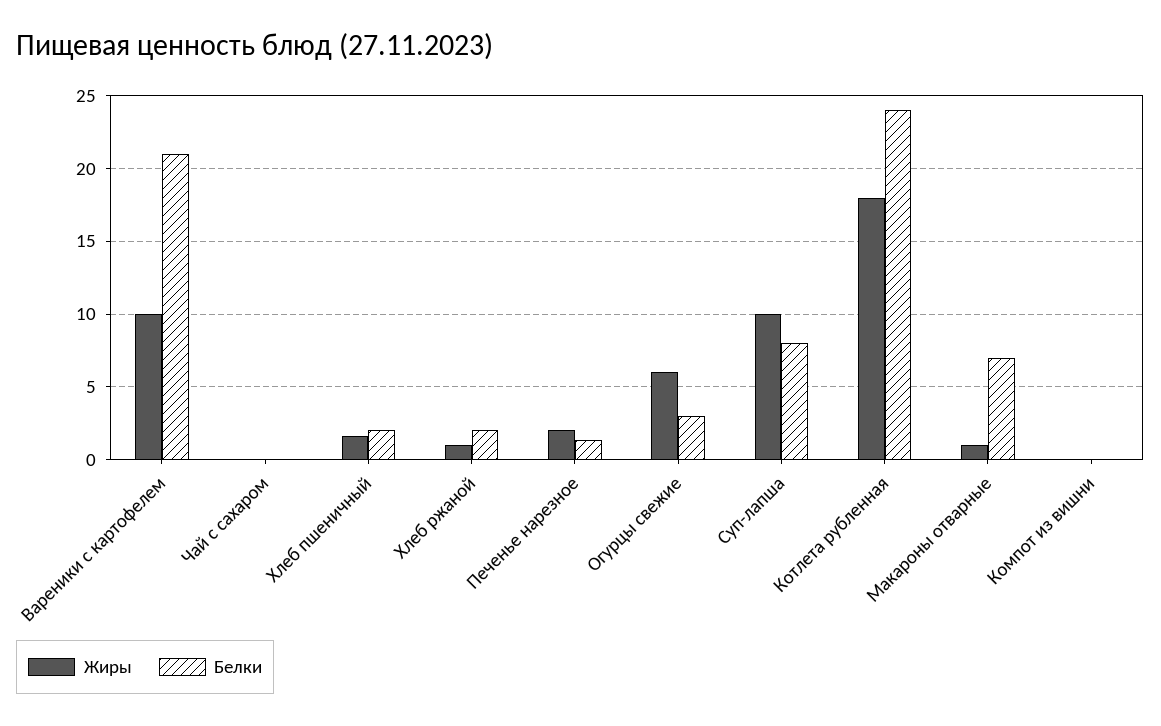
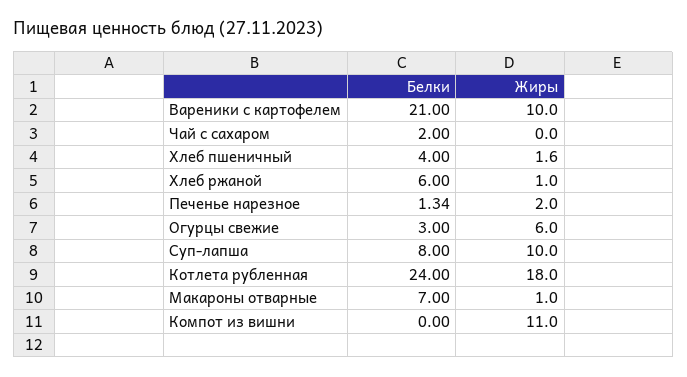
  {
    "Жиры": {
      "Вареники с картофелем": 10,
      "Чай с сахаром": 0,
      "Хлеб пшеничный": 1.6,
      "Хлеб ржаной": 1,
      "Печенье нарезное": 2,
      "Огурцы свежие": 6,
      "Суп-лапша": 10,
      "Котлета рубленная": 18,
      "Макароны отварные": 1,
-     "Компот из вишни": 0
+     "Компот из вишни": 11
    },
    "Белки": {
      "Вареники с картофелем": 21,
-     "Чай с сахаром": 0,
+     "Чай с сахаром": 2,
-     "Хлеб пшеничный": 2,
+     "Хлеб пшеничный": 4,
-     "Хлеб ржаной": 2,
+     "Хлеб ржаной": 6,
      "Печенье нарезное": 1.34,
      "Огурцы свежие": 3,
      "Суп-лапша": 8,
      "Котлета рубленная": 24,
      "Макароны отварные": 7,
      "Компот из вишни": 0
    }
  }

